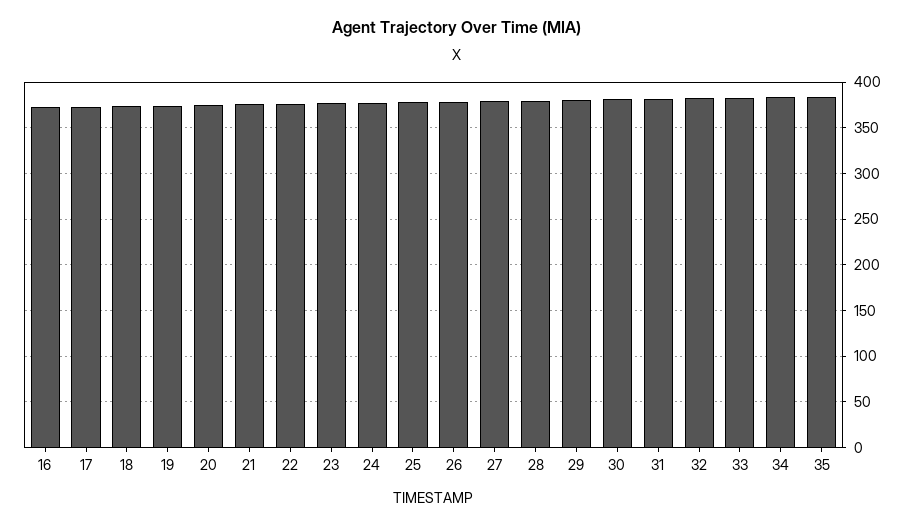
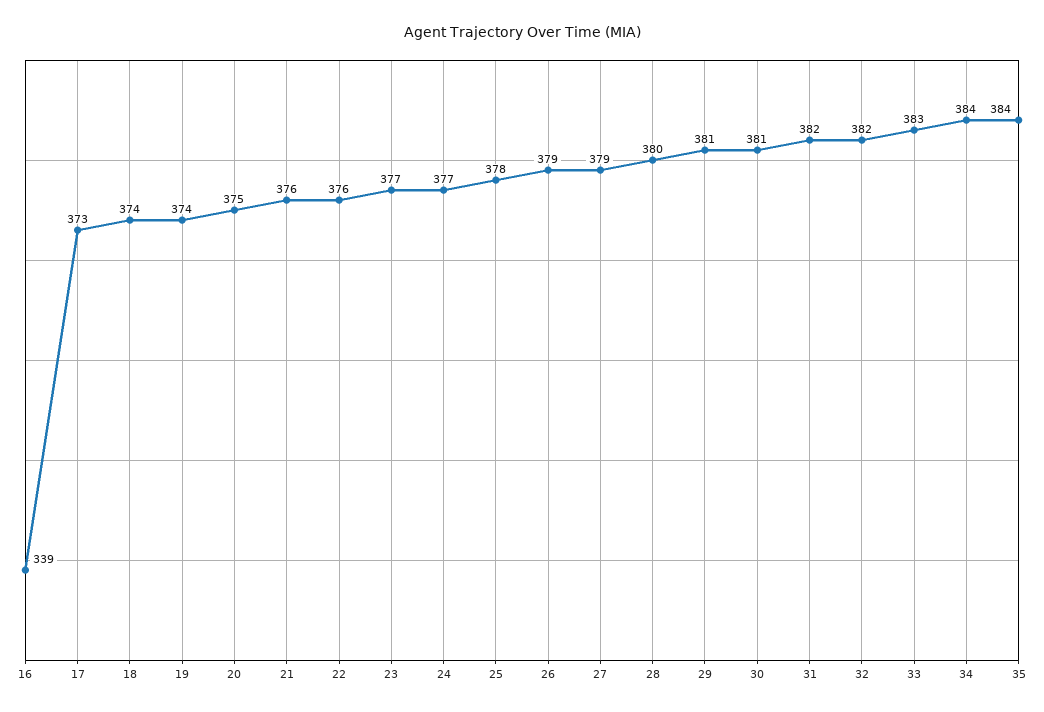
  {
-   "16": 370,
+   "16": 339,
    "17": 373,
    "18": 374,
    "19": 374,
    "20": 375,
    "21": 376,
    "22": 376,
    "23": 377,
    "24": 377,
    "25": 378,
    "26": 379,
    "27": 379,
    "28": 380,
    "29": 381,
    "30": 381,
    "31": 382,
    "32": 382,
    "33": 383,
    "34": 384,
    "35": 384
  }

